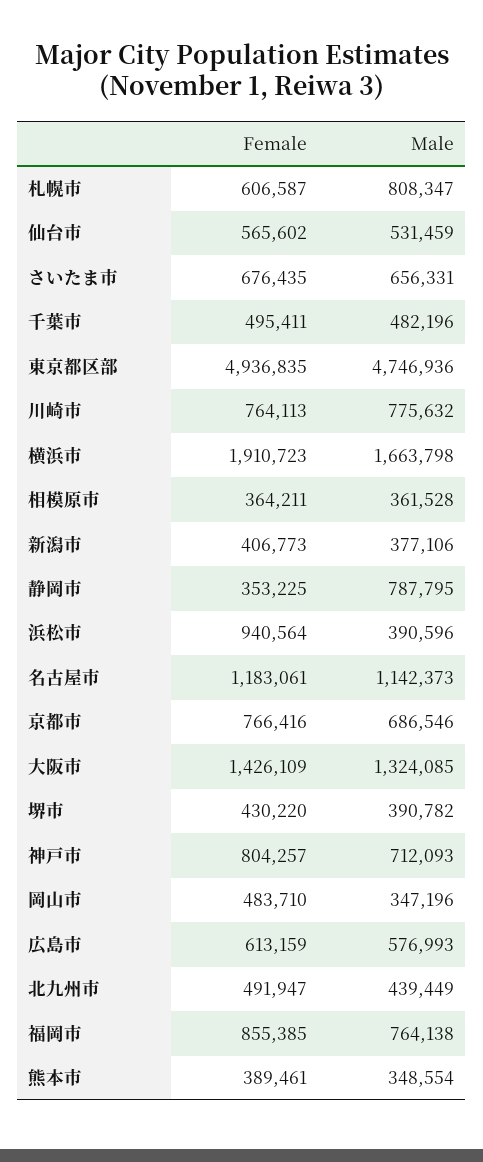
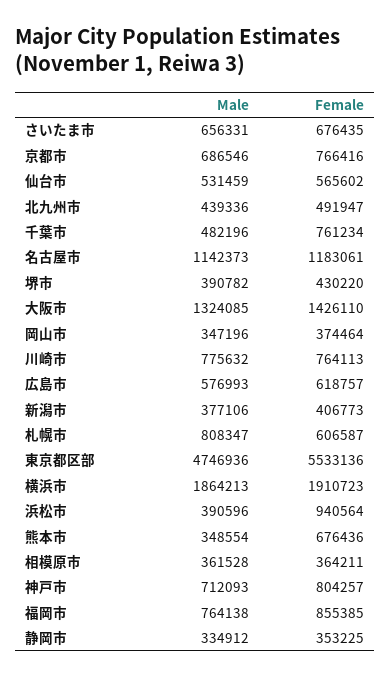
  {
    "Female": {
      "札幌市": 606587,
      "仙台市": 565602,
      "さいたま市": 676435,
-     "千葉市": 495411,
+     "千葉市": 761234,
-     "東京都区部": 4936835,
+     "東京都区部": 5533136,
      "川崎市": 764113,
      "横浜市": 1910723,
      "相模原市": 364211,
      "新潟市": 406773,
      "静岡市": 353225,
      "浜松市": 940564,
      "名古屋市": 1183061,
      "京都市": 766416,
-     "大阪市": 1426109,
+     "大阪市": 1426110,
      "堺市": 430220,
      "神戸市": 804257,
-     "岡山市": 483710,
+     "岡山市": 374464,
-     "広島市": 613159,
+     "広島市": 618757,
      "北九州市": 491947,
      "福岡市": 855385,
-     "熊本市": 389461
+     "熊本市": 676436
    },
    "Male": {
      "札幌市": 808347,
      "仙台市": 531459,
      "さいたま市": 656331,
      "千葉市": 482196,
      "東京都区部": 4746936,
      "川崎市": 775632,
-     "横浜市": 1663798,
+     "横浜市": 1864213,
      "相模原市": 361528,
      "新潟市": 377106,
-     "静岡市": 787795,
+     "静岡市": 334912,
      "浜松市": 390596,
      "名古屋市": 1142373,
      "京都市": 686546,
      "大阪市": 1324085,
      "堺市": 390782,
      "神戸市": 712093,
      "岡山市": 347196,
      "広島市": 576993,
-     "北九州市": 439449,
+     "北九州市": 439336,
      "福岡市": 764138,
      "熊本市": 348554
    }
  }

